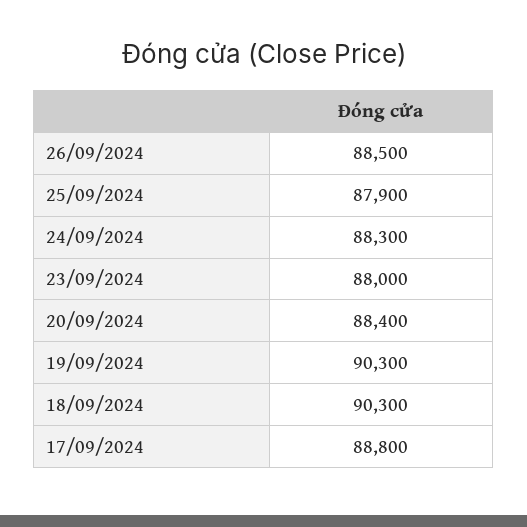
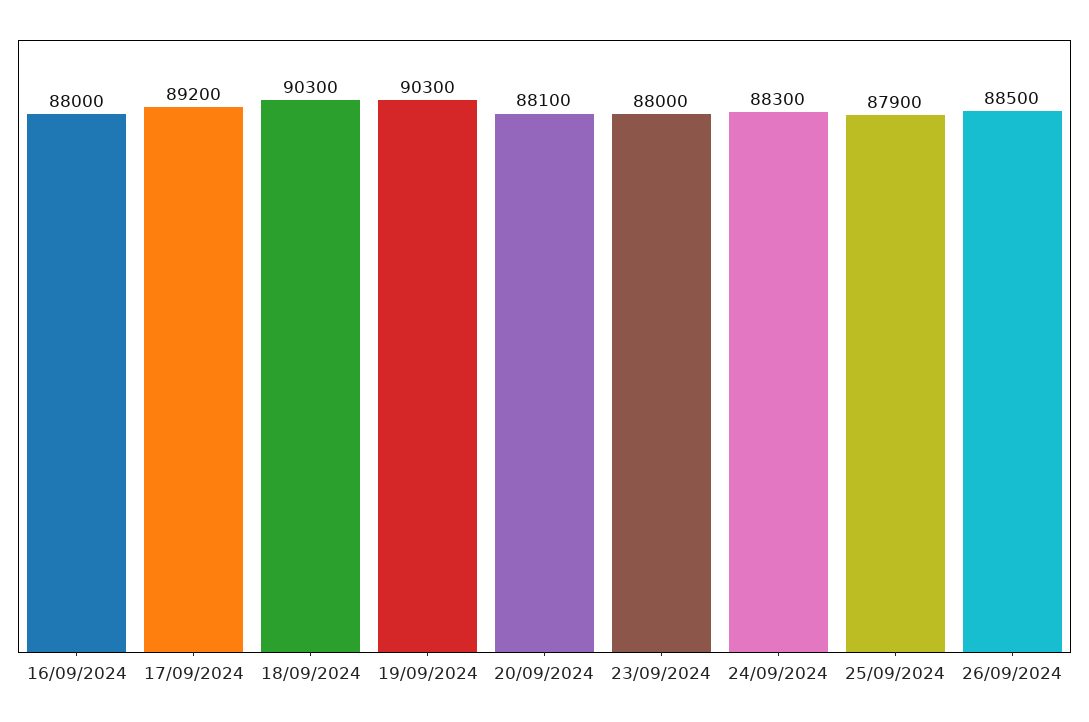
  {
    "26/09/2024": 88500,
    "25/09/2024": 87900,
    "24/09/2024": 88300,
    "23/09/2024": 88000,
-   "20/09/2024": 88400,
+   "20/09/2024": 88100,
    "19/09/2024": 90300,
    "18/09/2024": 90300,
-   "17/09/2024": 88800
+   "17/09/2024": 89200,
+   "16/09/2024": 88000
  }

